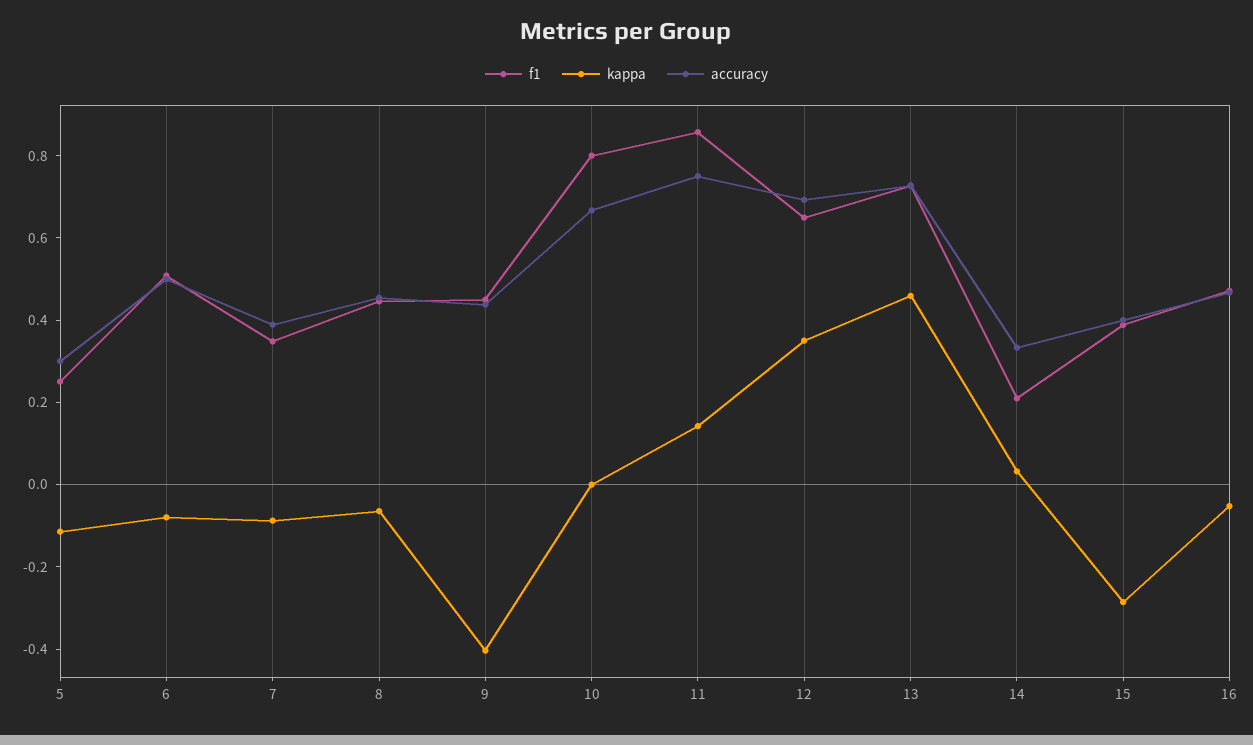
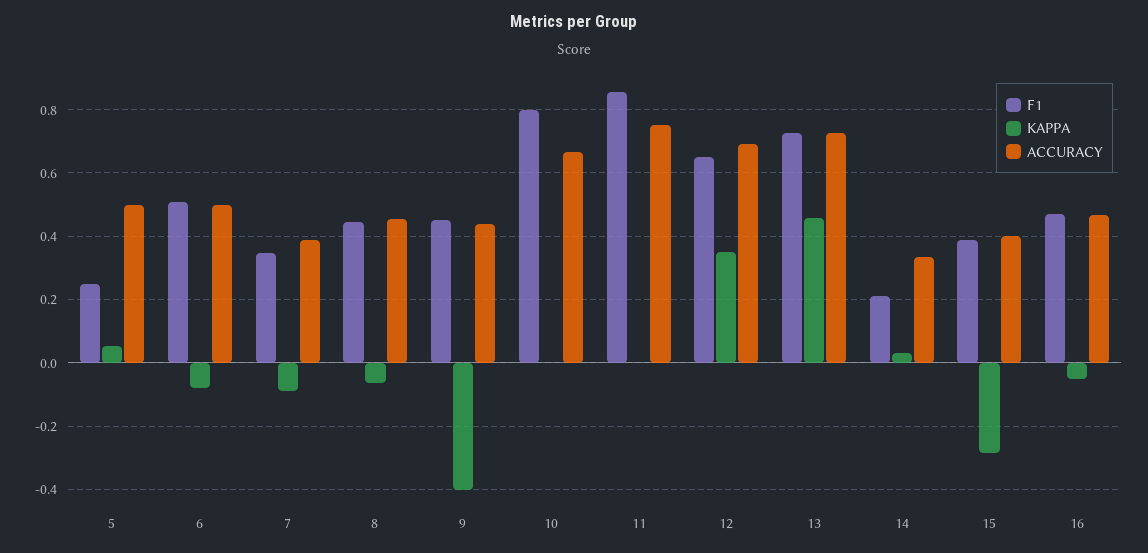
  {
    "f1": {
      "5": 0.26,
      "6": 0.5,
      "7": 0.34,
      "8": 0.44,
      "9": 0.44,
      "10": 0.8,
      "11": 0.86,
      "12": 0.64,
      "13": 0.72,
      "14": 0.2,
      "15": 0.38,
      "16": 0.48
    },
    "kappa": {
-     "5": -0.1,
+     "5": 0.06,
      "6": -0.08,
      "7": -0.08,
      "8": -0.06,
      "9": -0.4,
      "10": 0,
-     "11": 0.15,
+     "11": 0,
      "12": 0.36,
      "13": 0.46,
      "14": 0.04,
      "15": -0.28,
      "16": -0.06
    },
    "accuracy": {
-     "5": 0.3,
+     "5": 0.5,
      "6": 0.5,
      "7": 0.38,
      "8": 0.46,
      "9": 0.44,
      "10": 0.66,
      "11": 0.76,
      "12": 0.7,
      "13": 0.72,
      "14": 0.34,
      "15": 0.4,
      "16": 0.46
    }
  }

